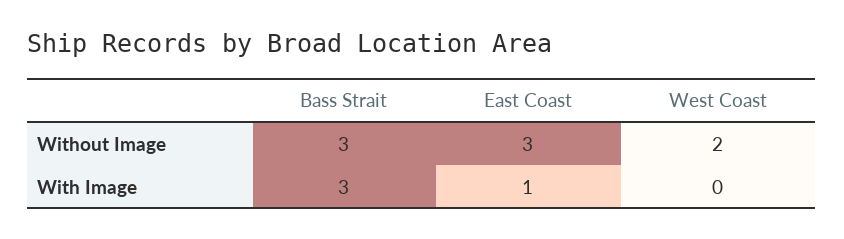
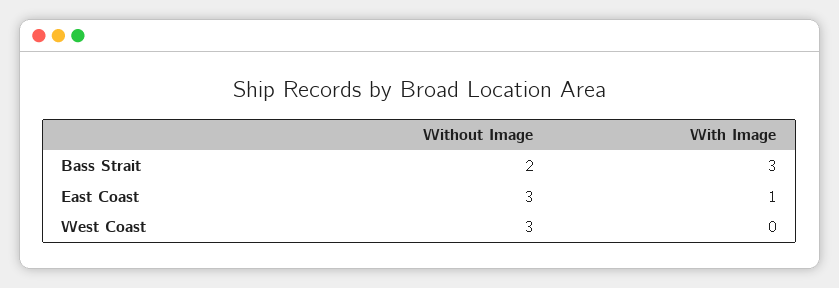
  {
    "Bass Strait": {
-     "Without Image": 3,
+     "Without Image": 2,
      "With Image": 3
    },
    "East Coast": {
      "Without Image": 3,
      "With Image": 1
    },
    "West Coast": {
-     "Without Image": 2,
+     "Without Image": 3,
      "With Image": 0
    }
  }

